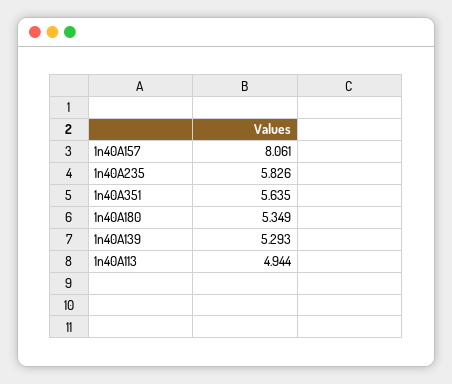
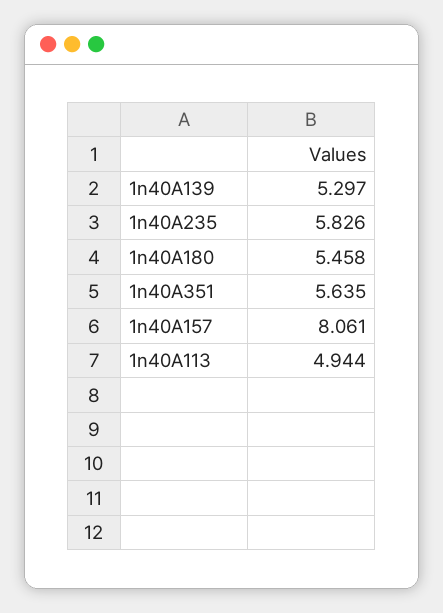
  {
    "1n40A157": 8.061,
    "1n40A235": 5.826,
    "1n40A351": 5.635,
-   "1n40A180": 5.349,
+   "1n40A180": 5.458,
-   "1n40A139": 5.293,
+   "1n40A139": 5.297,
    "1n40A113": 4.944
  }

